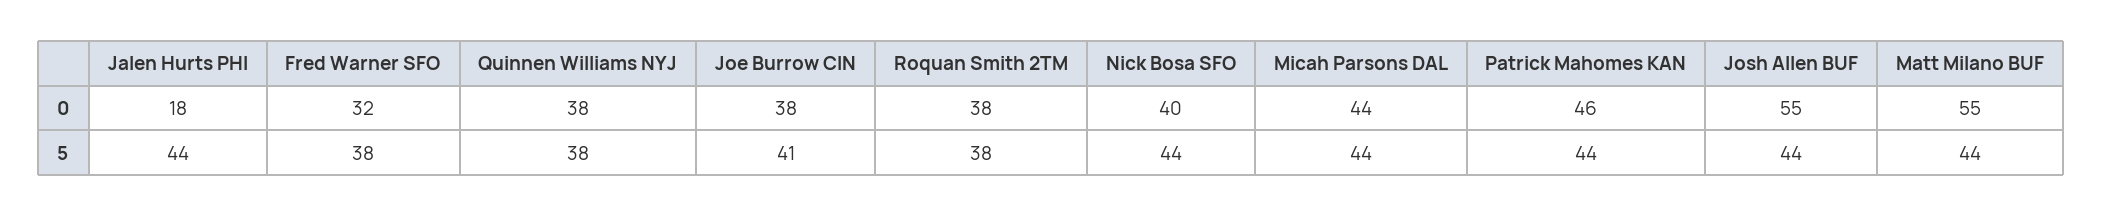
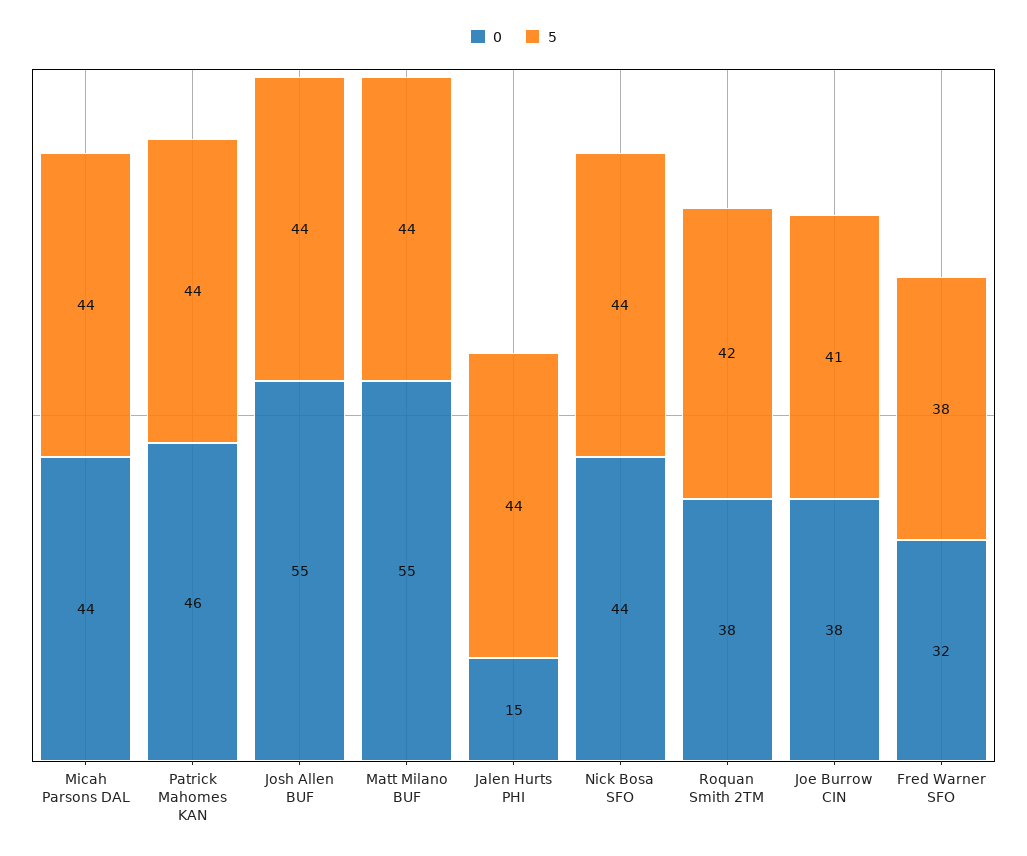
  {
    "0": {
-     "Jalen Hurts PHI": 18,
+     "Jalen Hurts PHI": 15,
      "Fred Warner SFO": 32,
-     "Quinnen Williams NYJ": 38,
      "Joe Burrow CIN": 38,
      "Roquan Smith 2TM": 38,
-     "Nick Bosa SFO": 40,
+     "Nick Bosa SFO": 44,
      "Micah Parsons DAL": 44,
      "Patrick Mahomes KAN": 46,
      "Josh Allen BUF": 55,
      "Matt Milano BUF": 55
    },
    "5": {
      "Jalen Hurts PHI": 44,
      "Fred Warner SFO": 38,
-     "Quinnen Williams NYJ": 38,
      "Joe Burrow CIN": 41,
-     "Roquan Smith 2TM": 38,
+     "Roquan Smith 2TM": 42,
      "Nick Bosa SFO": 44,
      "Micah Parsons DAL": 44,
      "Patrick Mahomes KAN": 44,
      "Josh Allen BUF": 44,
      "Matt Milano BUF": 44
    }
  }

